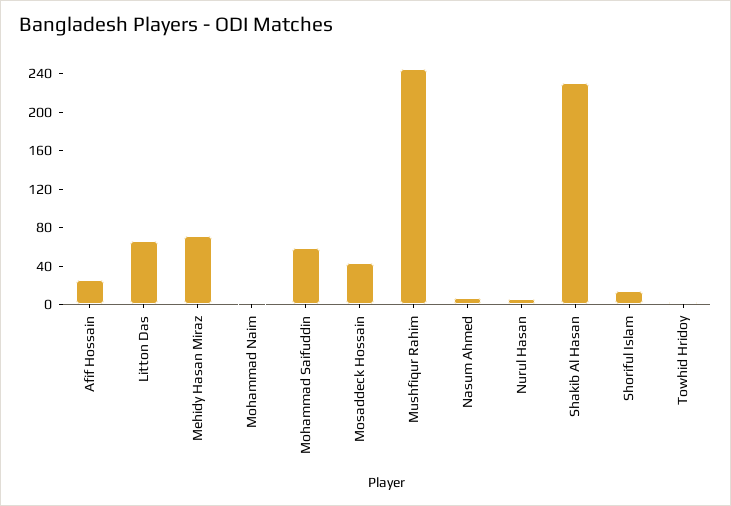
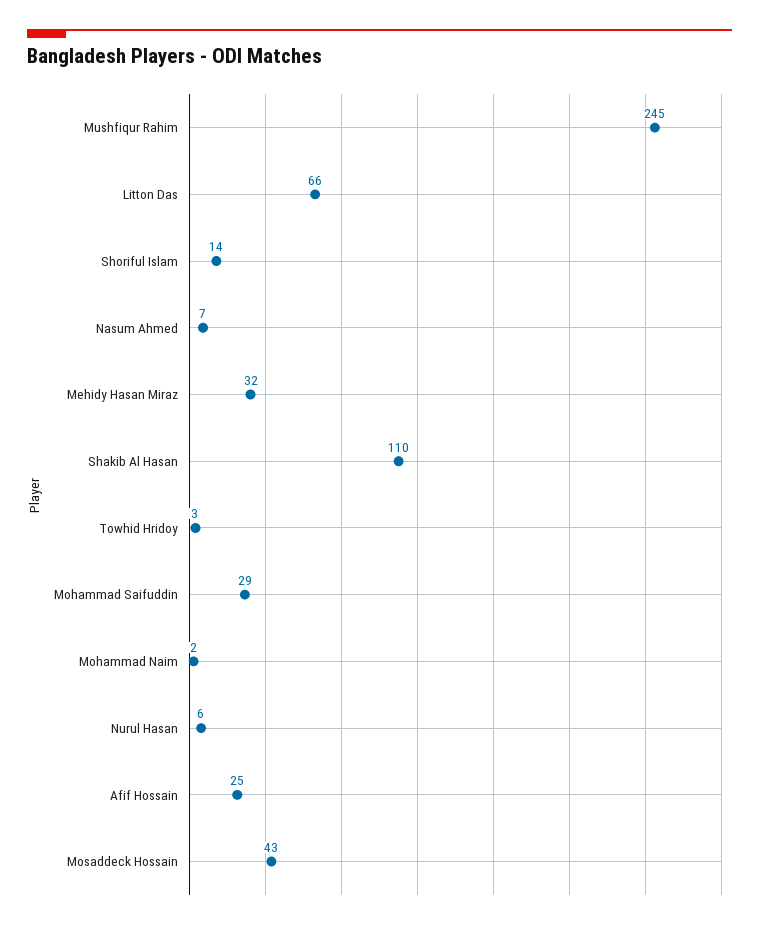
  {
    "Afif Hossain": 25,
    "Litton Das": 66,
-   "Mehidy Hasan Miraz": 70,
+   "Mehidy Hasan Miraz": 32,
    "Mohammad Naim": 2,
-   "Mohammad Saifuddin": 60,
+   "Mohammad Saifuddin": 29,
    "Mosaddeck Hossain": 43,
    "Mushfiqur Rahim": 245,
    "Nasum Ahmed": 7,
    "Nurul Hasan": 6,
-   "Shakib Al Hasan": 230,
+   "Shakib Al Hasan": 110,
    "Shoriful Islam": 14,
    "Towhid Hridoy": 3
  }

